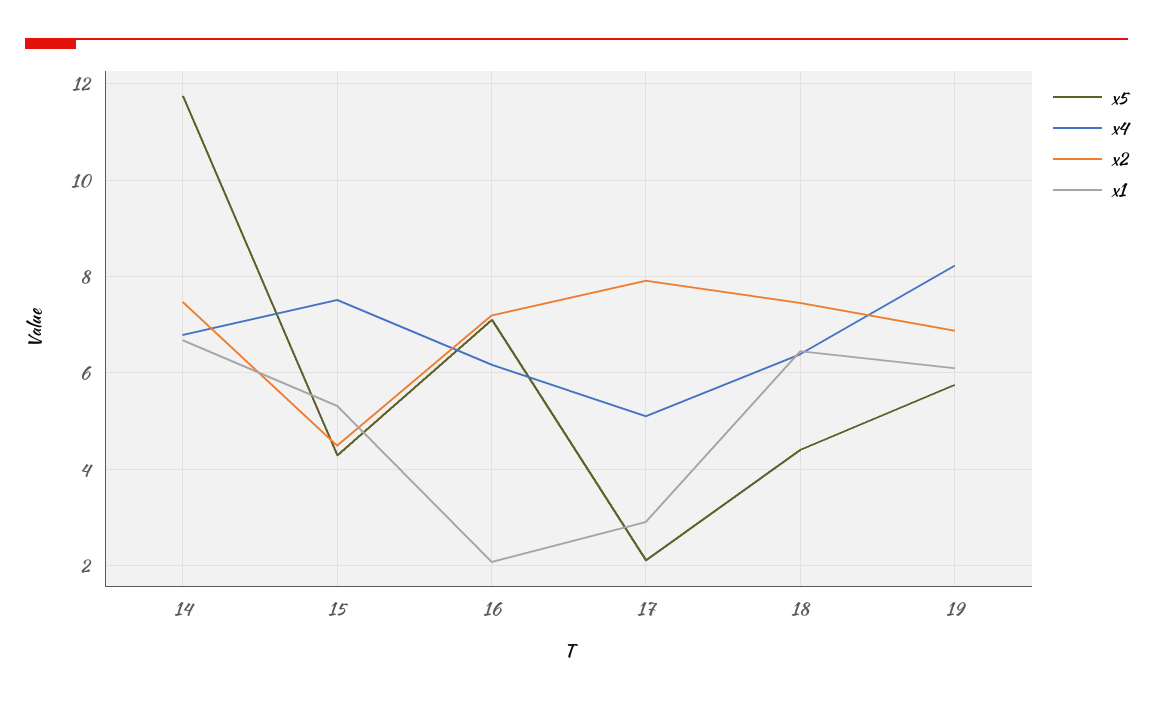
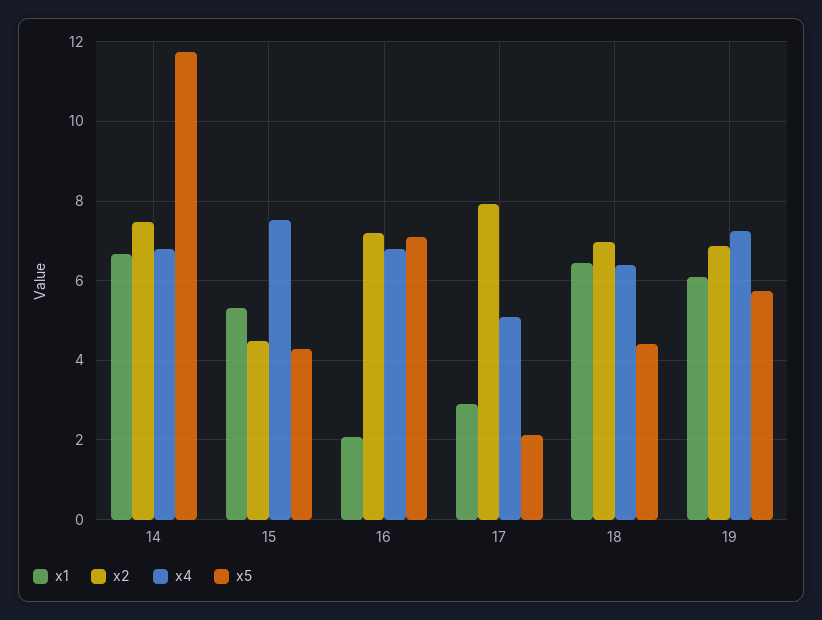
  {
    "x5": {
      "14": 11.8,
      "15": 4.2,
      "16": 7.2,
      "17": 2.2,
      "18": 4.4,
      "19": 5.8
    },
    "x4": {
      "14": 6.8,
      "15": 7.6,
-     "16": 6.2,
+     "16": 6.8,
      "17": 5,
      "18": 6.4,
-     "19": 8.2
+     "19": 7.2
    },
    "x2": {
      "14": 7.4,
      "15": 4.4,
      "16": 7.2,
      "17": 8,
-     "18": 7.4,
+     "18": 7,
      "19": 6.8
    },
    "x1": {
      "14": 6.6,
      "15": 5.4,
      "16": 2,
      "17": 3,
      "18": 6.4,
      "19": 6.2
    }
  }

